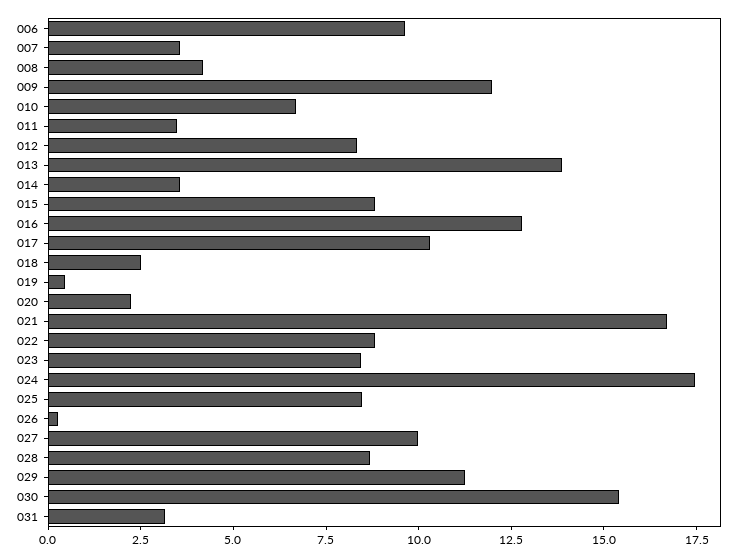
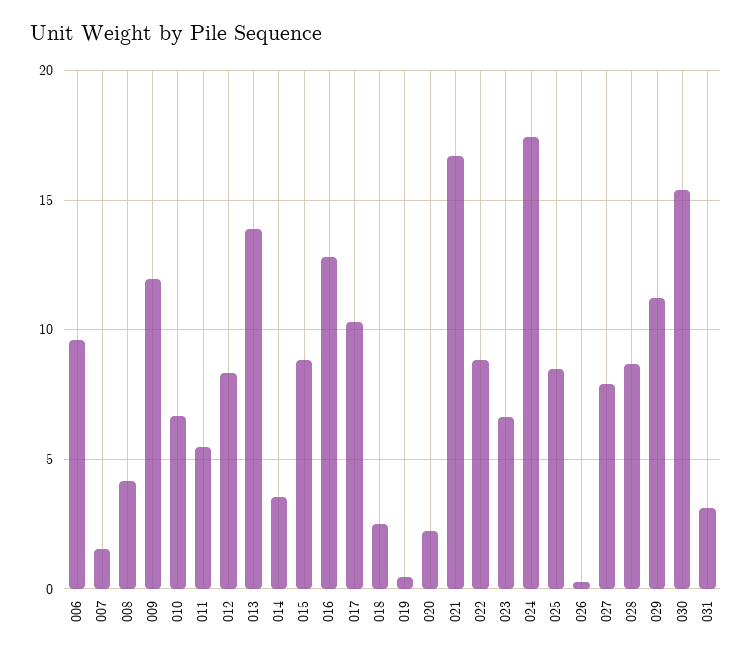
  {
    "006": 9.5,
-   "007": 3.5,
+   "007": 1.5,
    "008": 4,
    "009": 12,
    "010": 6.5,
-   "011": 3.5,
+   "011": 5.5,
    "012": 8.5,
    "013": 14,
    "014": 3.5,
    "015": 9,
    "016": 13,
    "017": 10.5,
    "018": 2.5,
    "019": 0.5,
    "020": 2,
    "021": 16.5,
    "022": 9,
-   "023": 8.5,
+   "023": 6.5,
    "024": 17.5,
    "025": 8.5,
    "026": 0.5,
-   "027": 10,
+   "027": 8,
    "028": 8.5,
    "029": 11,
    "030": 15.5,
    "031": 3
  }

